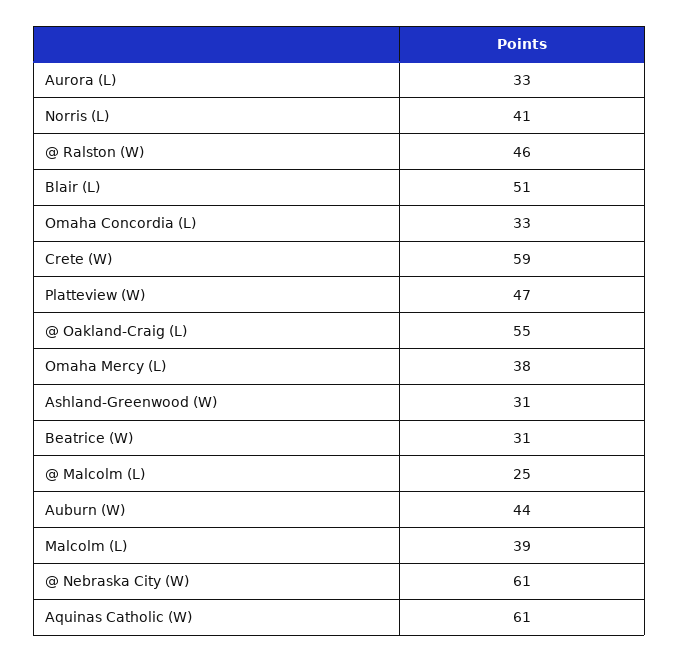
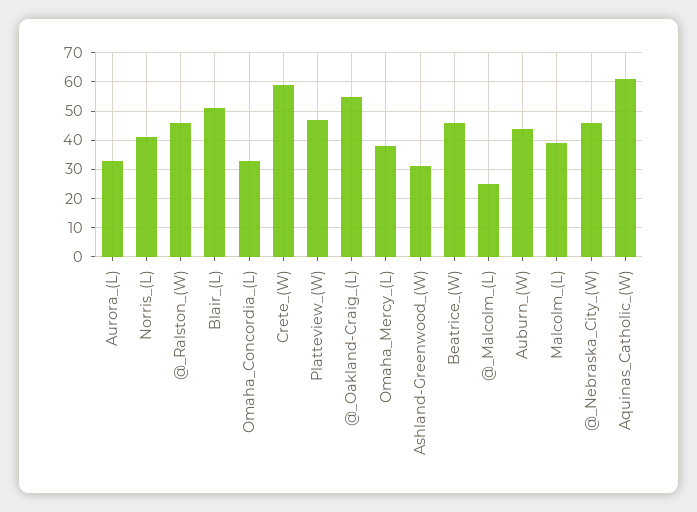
  {
    "Aurora (L)": 33,
    "Norris (L)": 41,
    "@ Ralston (W)": 46,
    "Blair (L)": 51,
    "Omaha Concordia (L)": 33,
    "Crete (W)": 59,
    "Platteview (W)": 47,
    "@ Oakland-Craig (L)": 55,
    "Omaha Mercy (L)": 38,
    "Ashland-Greenwood (W)": 31,
-   "Beatrice (W)": 31,
+   "Beatrice (W)": 45,
    "@ Malcolm (L)": 25,
    "Auburn (W)": 44,
    "Malcolm (L)": 39,
-   "@ Nebraska City (W)": 61,
+   "@ Nebraska City (W)": 45,
    "Aquinas Catholic (W)": 61
  }

